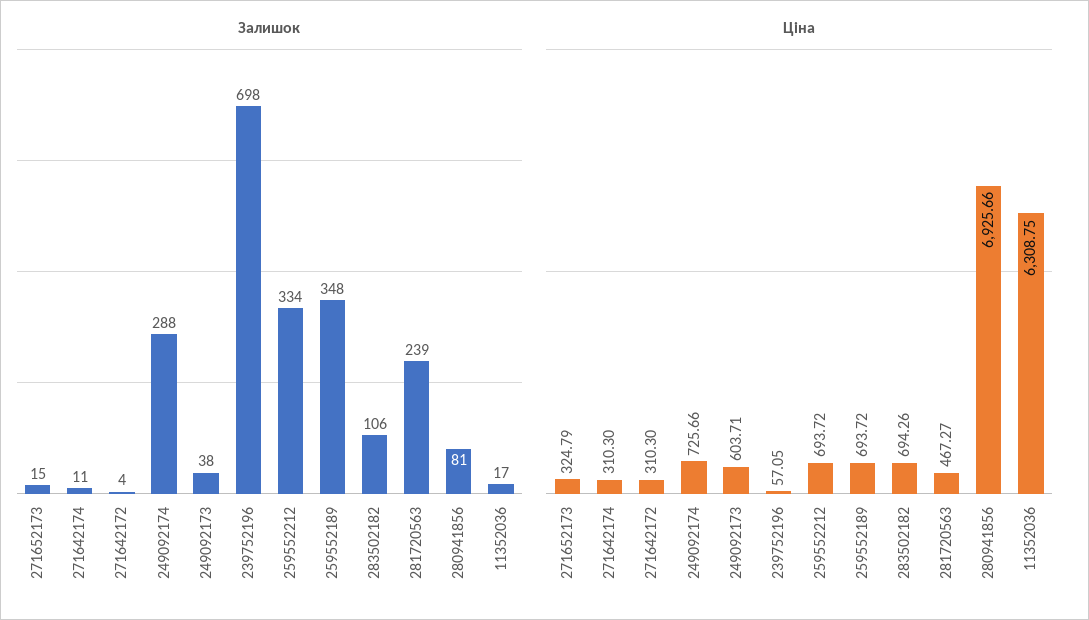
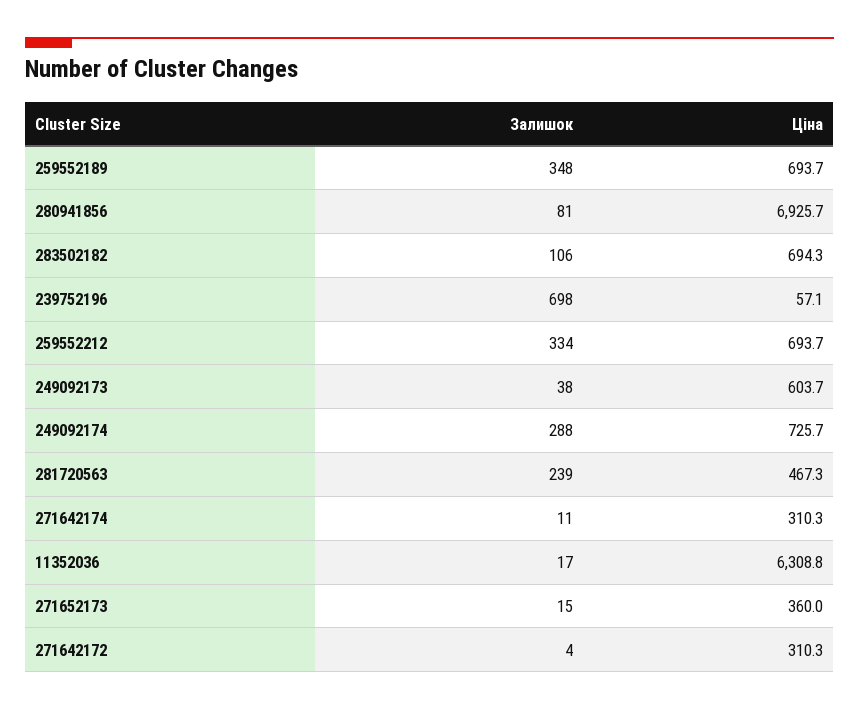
  {
    "Залишок": {
      "271652173": 15,
      "271642174": 11,
      "271642172": 4,
      "249092174": 288,
      "249092173": 38,
      "239752196": 698,
      "259552212": 334,
      "259552189": 348,
      "283502182": 106,
      "281720563": 239,
      "280941856": 81,
      "11352036": 17
    },
    "Ціна": {
-     "271652173": 324.79,
+     "271652173": 360,
      "271642174": 310.3,
      "271642172": 310.3,
      "249092174": 725.66,
      "249092173": 603.71,
      "239752196": 57.05,
      "259552212": 693.72,
      "259552189": 693.72,
      "283502182": 694.26,
      "281720563": 467.27,
      "280941856": 6925.66,
      "11352036": 6308.75
    }
  }

